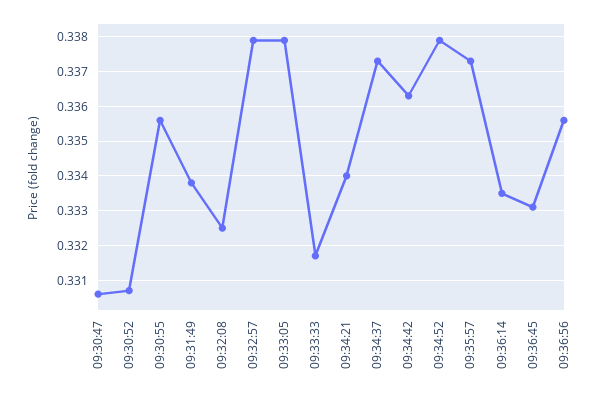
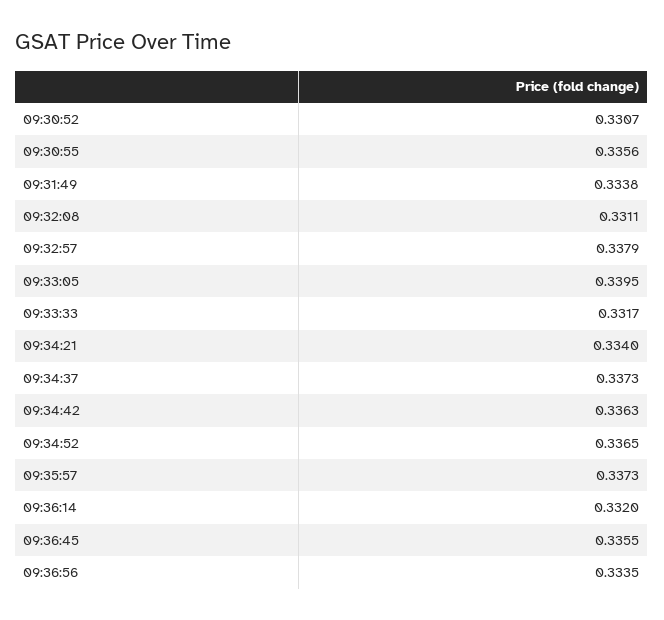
  {
-   "09:30:47": 0.3305,
    "09:30:52": 0.3307,
    "09:30:55": 0.3356,
    "09:31:49": 0.3338,
-   "09:32:08": 0.3325,
+   "09:32:08": 0.3311,
    "09:32:57": 0.3379,
-   "09:33:05": 0.338,
+   "09:33:05": 0.3395,
    "09:33:33": 0.3317,
    "09:34:21": 0.334,
    "09:34:37": 0.3373,
    "09:34:42": 0.3363,
-   "09:34:52": 0.338,
+   "09:34:52": 0.3365,
    "09:35:57": 0.3373,
-   "09:36:14": 0.3335,
+   "09:36:14": 0.332,
-   "09:36:45": 0.333,
+   "09:36:45": 0.3355,
-   "09:36:56": 0.3355
+   "09:36:56": 0.3335
  }

